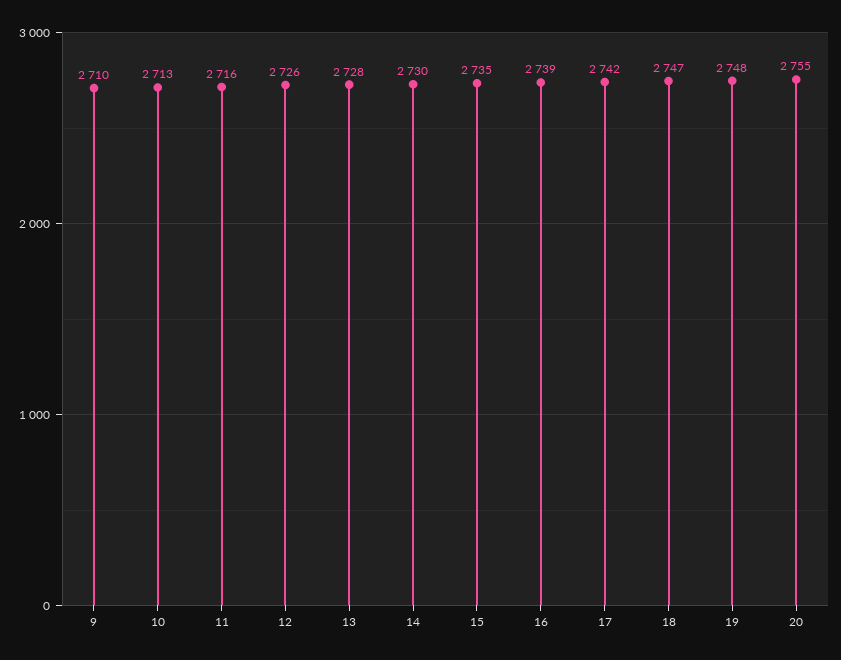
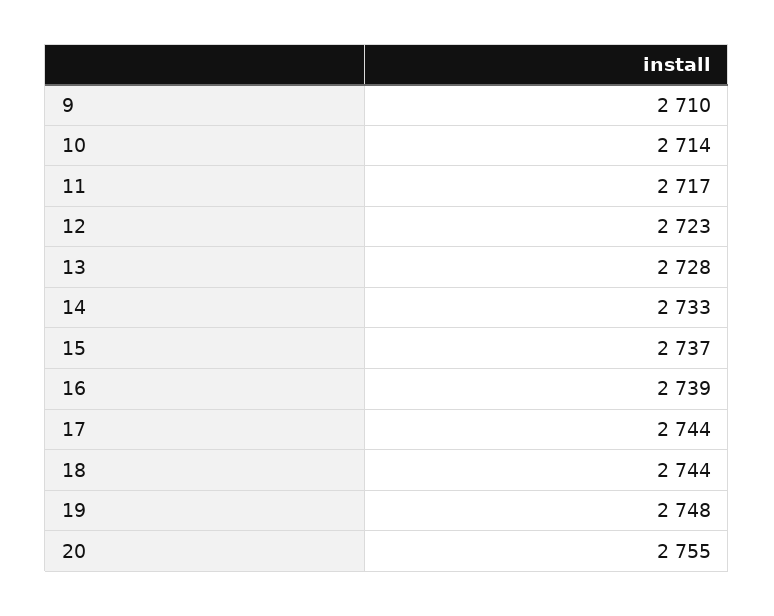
  {
    "9": 2710,
-   "10": 2713,
+   "10": 2714,
-   "11": 2716,
+   "11": 2717,
-   "12": 2726,
+   "12": 2723,
    "13": 2728,
-   "14": 2730,
+   "14": 2733,
-   "15": 2735,
+   "15": 2737,
    "16": 2739,
-   "17": 2742,
+   "17": 2744,
-   "18": 2747,
+   "18": 2744,
    "19": 2748,
    "20": 2755
  }

